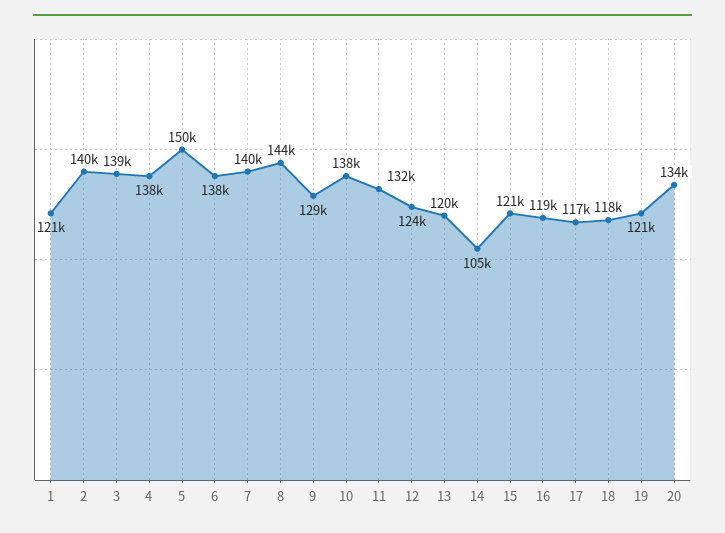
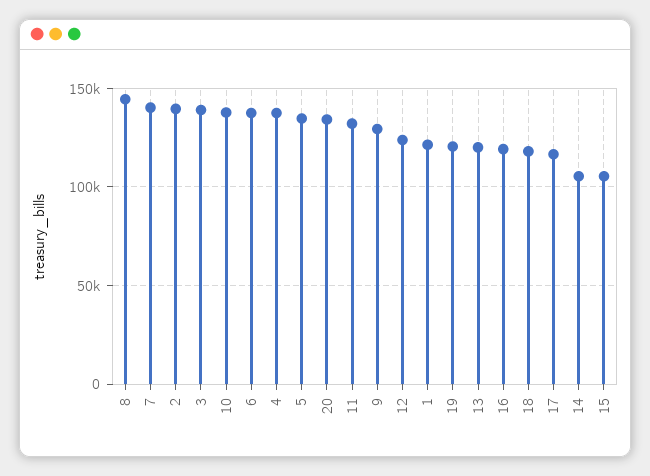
  {
    "1": 121000,
    "2": 140000,
    "3": 139000,
    "4": 138000,
-   "5": 150000,
+   "5": 135000,
    "6": 138000,
    "7": 140000,
    "8": 144000,
    "9": 129000,
    "10": 138000,
    "11": 132000,
    "12": 124000,
    "13": 120000,
    "14": 105000,
-   "15": 121000,
+   "15": 105000,
    "16": 119000,
    "17": 117000,
    "18": 118000,
    "19": 121000,
    "20": 134000
  }

